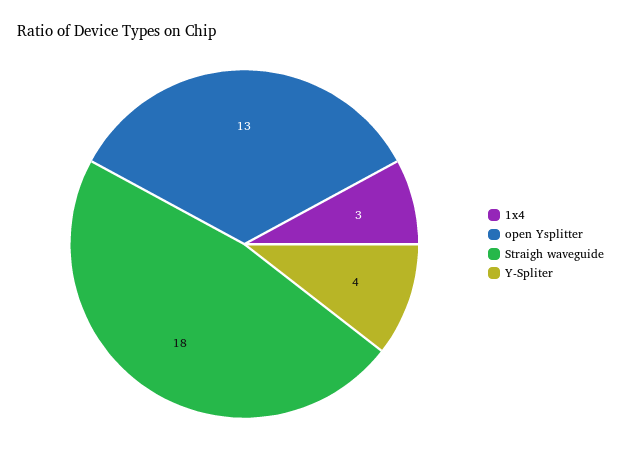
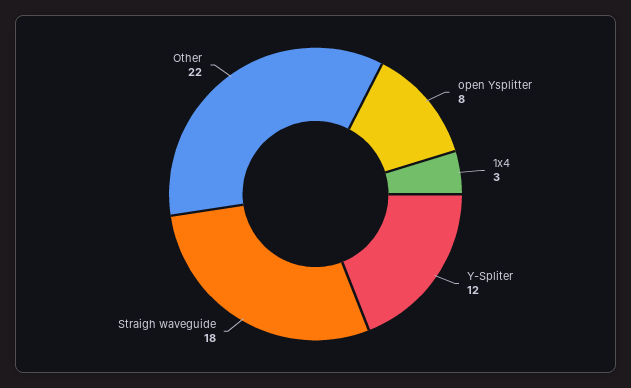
  {
    "1x4": 3,
-   "open Ysplitter": 13,
+   "open Ysplitter": 8,
    "Straigh waveguide": 18,
-   "Y-Spliter": 4
+   "Y-Spliter": 12,
+   "Other": 22
  }

